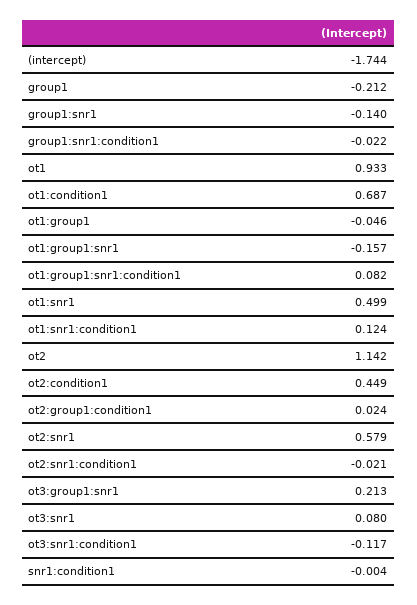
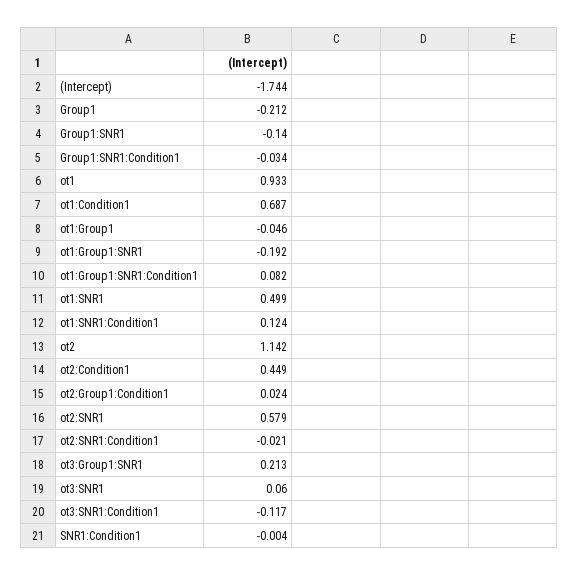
  {
    "(intercept)": -1.744,
    "group1": -0.212,
    "group1:snr1": -0.14,
-   "group1:snr1:condition1": -0.022,
+   "group1:snr1:condition1": -0.034,
    "ot1": 0.933,
    "ot1:condition1": 0.687,
    "ot1:group1": -0.046,
-   "ot1:group1:snr1": -0.157,
+   "ot1:group1:snr1": -0.192,
    "ot1:group1:snr1:condition1": 0.082,
    "ot1:snr1": 0.499,
    "ot1:snr1:condition1": 0.124,
    "ot2": 1.142,
    "ot2:condition1": 0.449,
    "ot2:group1:condition1": 0.024,
    "ot2:snr1": 0.579,
    "ot2:snr1:condition1": -0.021,
    "ot3:group1:snr1": 0.213,
-   "ot3:snr1": 0.08,
+   "ot3:snr1": 0.06,
    "ot3:snr1:condition1": -0.117,
    "snr1:condition1": -0.004
  }

